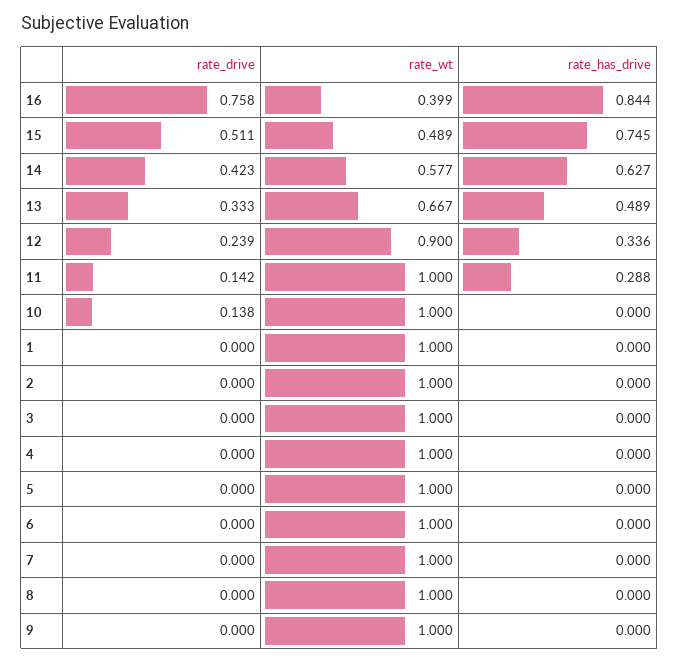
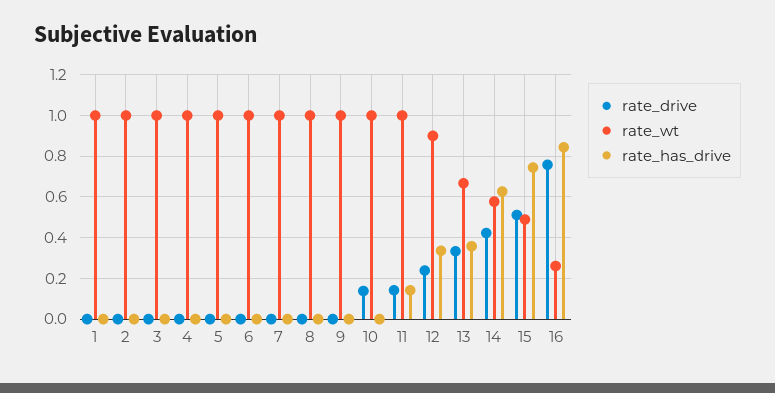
  {
    "rate_drive": {
      "16": 0.758,
      "15": 0.511,
      "14": 0.423,
      "13": 0.333,
      "12": 0.239,
      "11": 0.142,
      "10": 0.138,
      "1": 0,
      "2": 0,
      "3": 0,
      "4": 0,
      "5": 0,
      "6": 0,
      "7": 0,
      "8": 0,
      "9": 0
    },
    "rate_wt": {
-     "16": 0.399,
+     "16": 0.25,
      "15": 0.489,
      "14": 0.577,
      "13": 0.667,
      "12": 0.9,
      "11": 1,
      "10": 1,
      "1": 1,
      "2": 1,
      "3": 1,
      "4": 1,
      "5": 1,
      "6": 1,
      "7": 1,
      "8": 1,
      "9": 1
    },
    "rate_has_drive": {
      "16": 0.844,
      "15": 0.745,
      "14": 0.627,
-     "13": 0.489,
+     "13": 0.35,
      "12": 0.336,
-     "11": 0.288,
+     "11": 0.15,
      "10": 0,
      "1": 0,
      "2": 0,
      "3": 0,
      "4": 0,
      "5": 0,
      "6": 0,
      "7": 0,
      "8": 0,
      "9": 0
    }
  }

